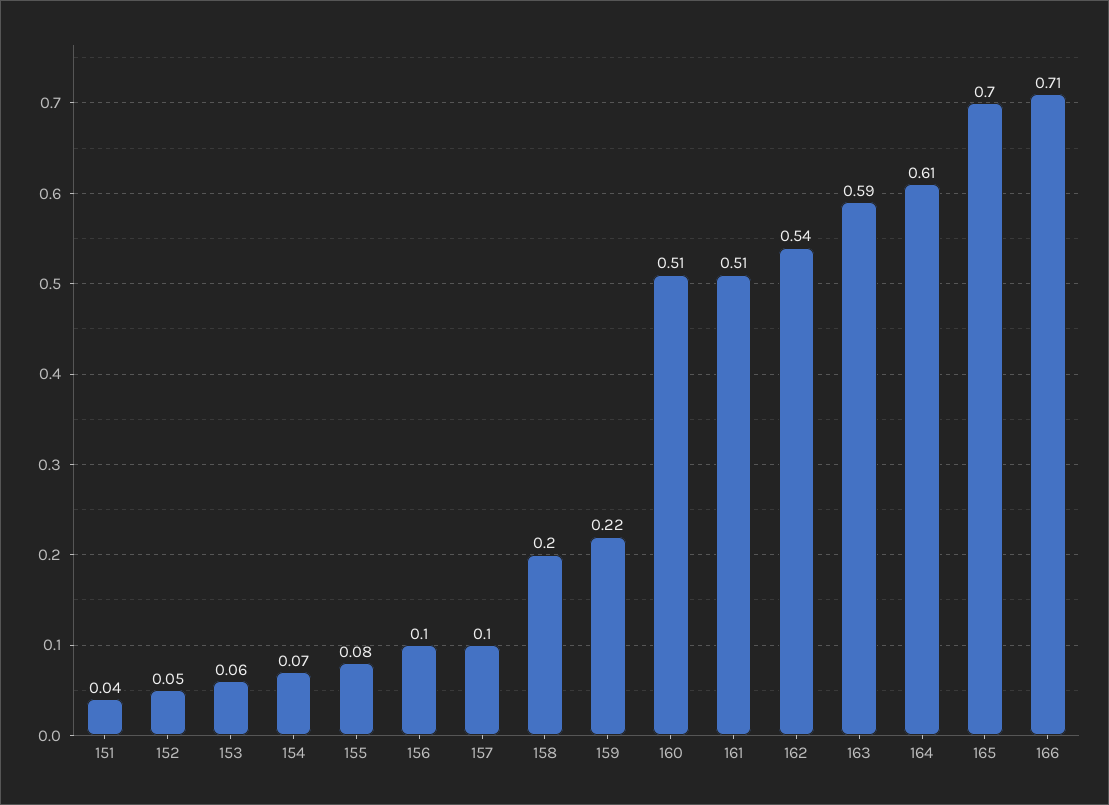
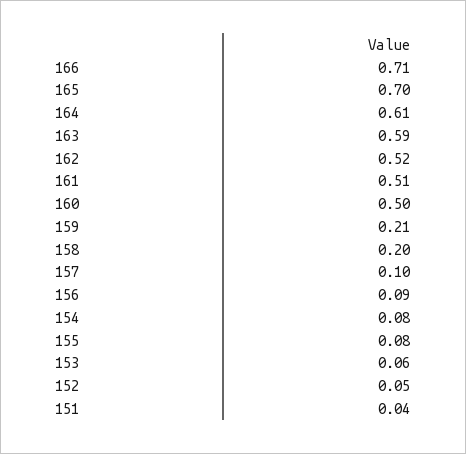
  {
    "151": 0.04,
    "152": 0.05,
    "153": 0.06,
-   "154": 0.07,
+   "154": 0.08,
    "155": 0.08,
-   "156": 0.1,
+   "156": 0.09,
    "157": 0.1,
    "158": 0.2,
-   "159": 0.22,
+   "159": 0.21,
-   "160": 0.51,
+   "160": 0.5,
    "161": 0.51,
-   "162": 0.54,
+   "162": 0.52,
    "163": 0.59,
    "164": 0.61,
    "165": 0.7,
    "166": 0.71
  }

